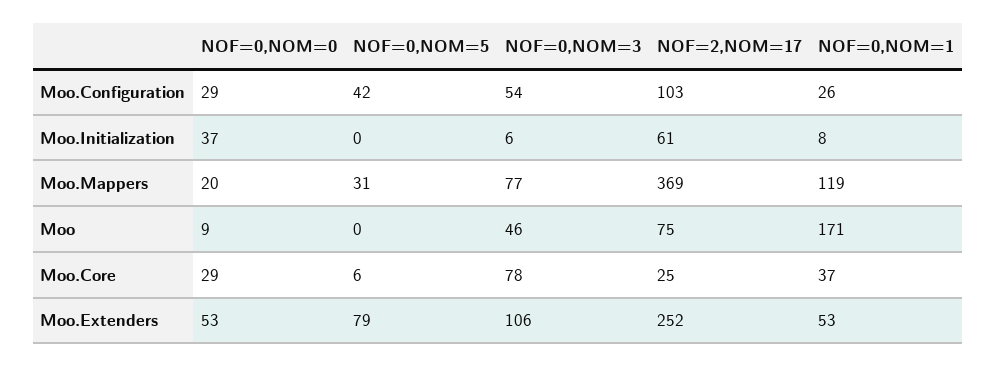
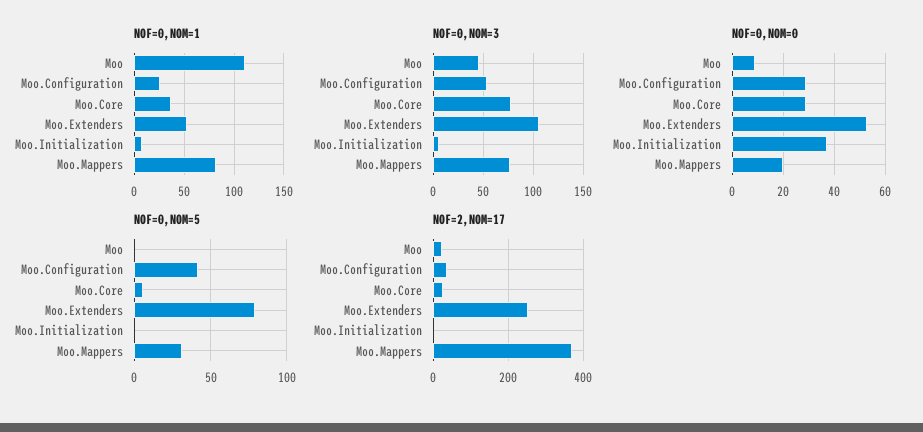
  {
    "NOF=0,NOM=0": {
      "Moo.Configuration": 29,
      "Moo.Initialization": 37,
      "Moo.Mappers": 20,
      "Moo": 9,
      "Moo.Core": 29,
      "Moo.Extenders": 53
    },
    "NOF=0,NOM=5": {
      "Moo.Configuration": 42,
      "Moo.Initialization": 0,
      "Moo.Mappers": 31,
      "Moo": 0,
      "Moo.Core": 6,
      "Moo.Extenders": 79
    },
    "NOF=0,NOM=3": {
      "Moo.Configuration": 54,
      "Moo.Initialization": 6,
      "Moo.Mappers": 77,
      "Moo": 46,
      "Moo.Core": 78,
      "Moo.Extenders": 106
    },
    "NOF=2,NOM=17": {
-     "Moo.Configuration": 103,
+     "Moo.Configuration": 40,
-     "Moo.Initialization": 61,
+     "Moo.Initialization": 0,
      "Moo.Mappers": 369,
-     "Moo": 75,
+     "Moo": 20,
      "Moo.Core": 25,
      "Moo.Extenders": 252
    },
    "NOF=0,NOM=1": {
      "Moo.Configuration": 26,
      "Moo.Initialization": 8,
-     "Moo.Mappers": 119,
+     "Moo.Mappers": 80,
-     "Moo": 171,
+     "Moo": 110,
      "Moo.Core": 37,
      "Moo.Extenders": 53
    }
  }

